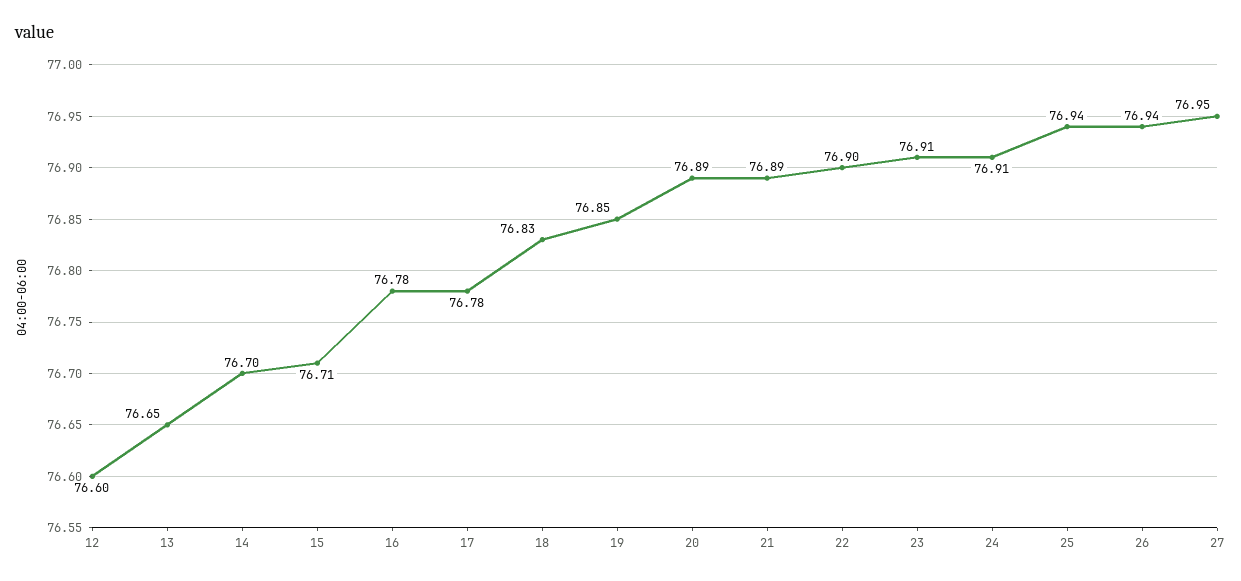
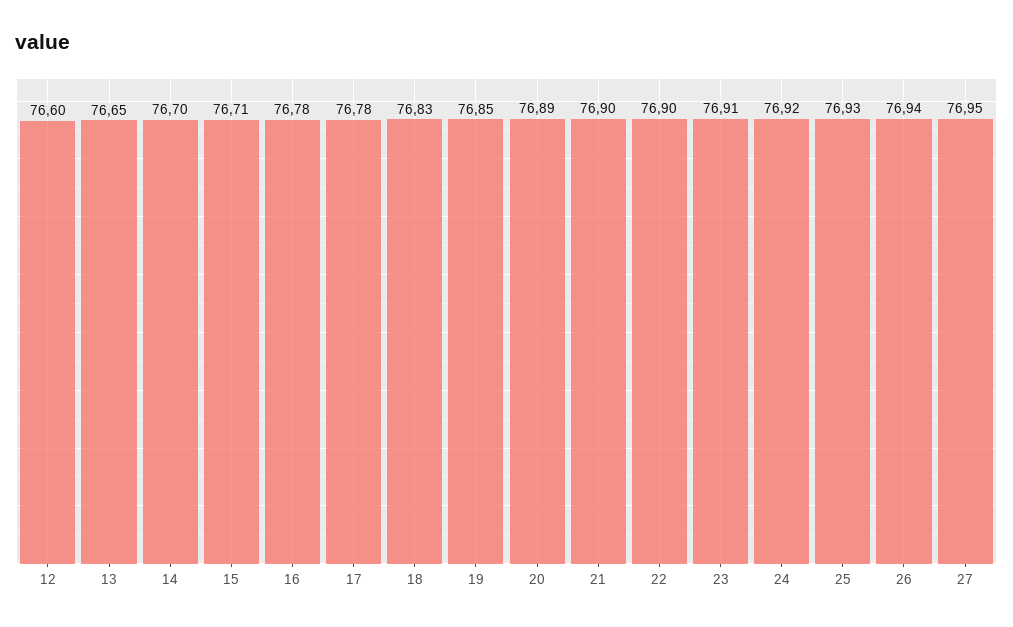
  {
    "12": 76.6,
    "13": 76.65,
    "14": 76.7,
    "15": 76.71,
    "16": 76.78,
    "17": 76.78,
    "18": 76.83,
    "19": 76.85,
    "20": 76.89,
-   "21": 76.89,
+   "21": 76.9,
    "22": 76.9,
    "23": 76.91,
-   "24": 76.91,
+   "24": 76.92,
-   "25": 76.94,
+   "25": 76.93,
    "26": 76.94,
    "27": 76.95
  }

